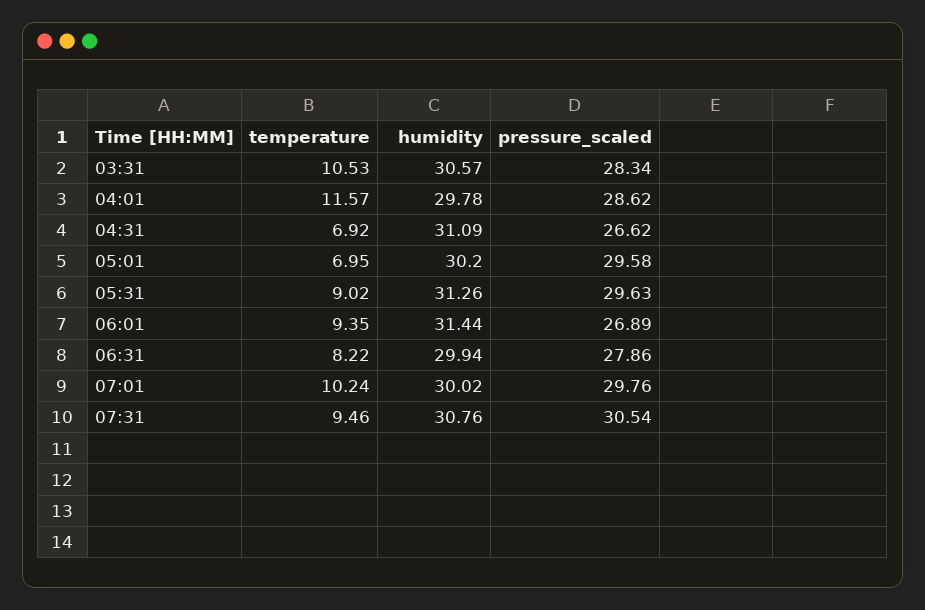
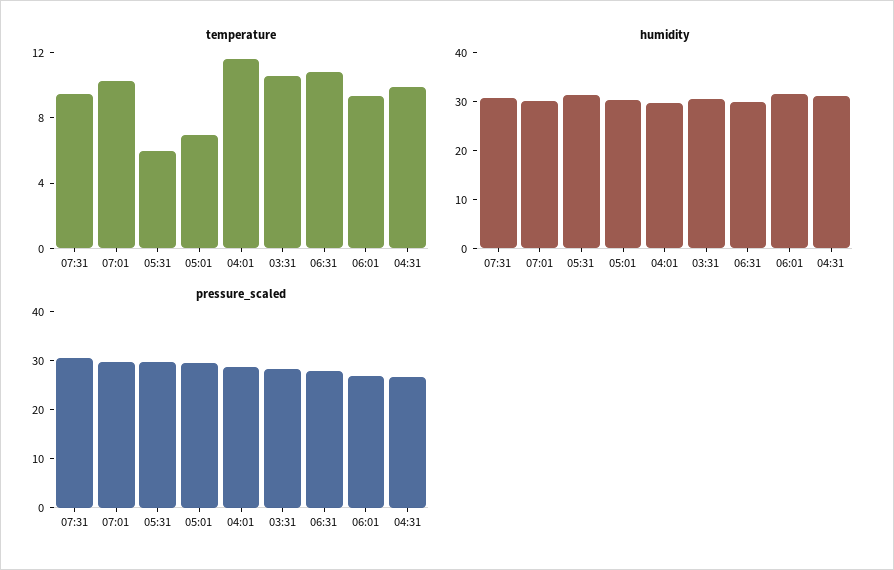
  {
    "temperature": {
      "03:31": 10.53,
      "04:01": 11.57,
-     "04:31": 6.92,
+     "04:31": 10,
      "05:01": 6.95,
-     "05:31": 9.02,
+     "05:31": 6,
      "06:01": 9.35,
-     "06:31": 8.22,
+     "06:31": 11,
      "07:01": 10.24,
      "07:31": 9.46
    },
    "humidity": {
      "03:31": 30.57,
      "04:01": 29.78,
      "04:31": 31.09,
      "05:01": 30.2,
      "05:31": 31.26,
      "06:01": 31.44,
      "06:31": 29.94,
      "07:01": 30.02,
      "07:31": 30.76
    },
    "pressure_scaled": {
      "03:31": 28.34,
      "04:01": 28.62,
      "04:31": 26.62,
      "05:01": 29.58,
      "05:31": 29.63,
      "06:01": 26.89,
      "06:31": 27.86,
      "07:01": 29.76,
      "07:31": 30.54
    }
  }

